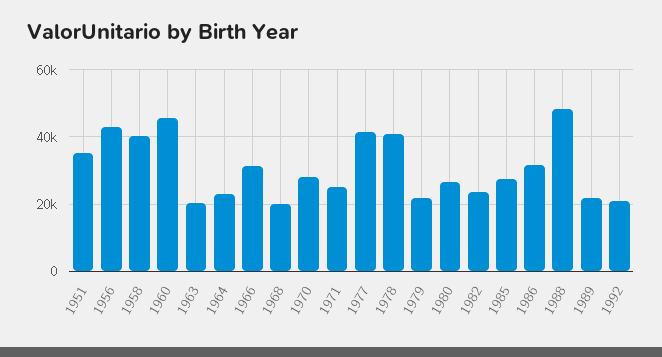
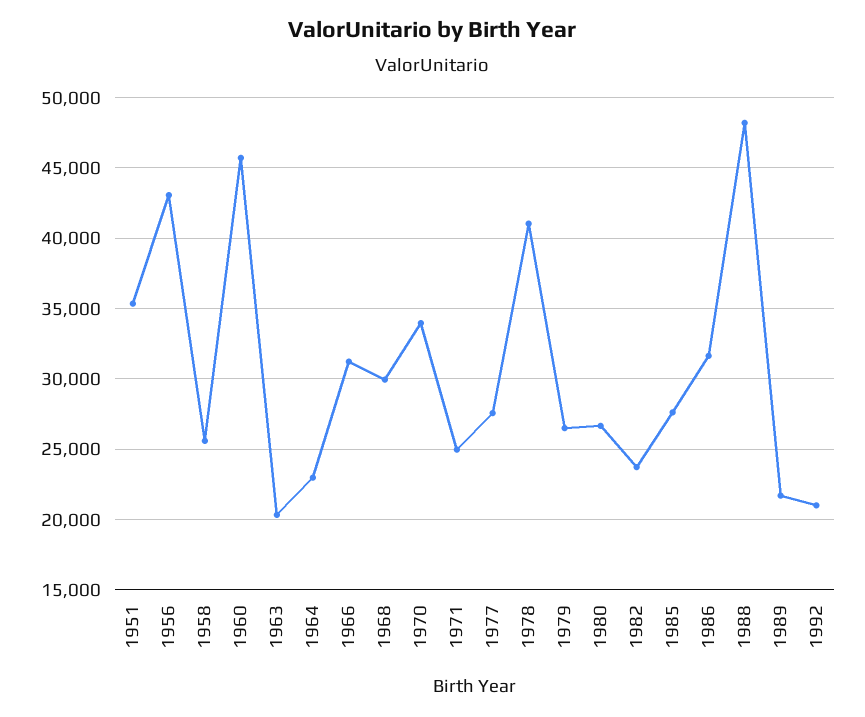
  {
    "1951": 35500,
    "1956": 43000,
-   "1958": 40000,
+   "1958": 25500,
    "1960": 45500,
    "1963": 20500,
    "1964": 23000,
    "1966": 31000,
-   "1968": 20000,
+   "1968": 30000,
-   "1970": 28000,
+   "1970": 34000,
    "1971": 25000,
-   "1977": 42000,
+   "1977": 27500,
    "1978": 41000,
-   "1979": 22000,
+   "1979": 26500,
    "1980": 26500,
    "1982": 23500,
    "1985": 27500,
    "1986": 31500,
    "1988": 48000,
    "1989": 21500,
    "1992": 21000
  }

